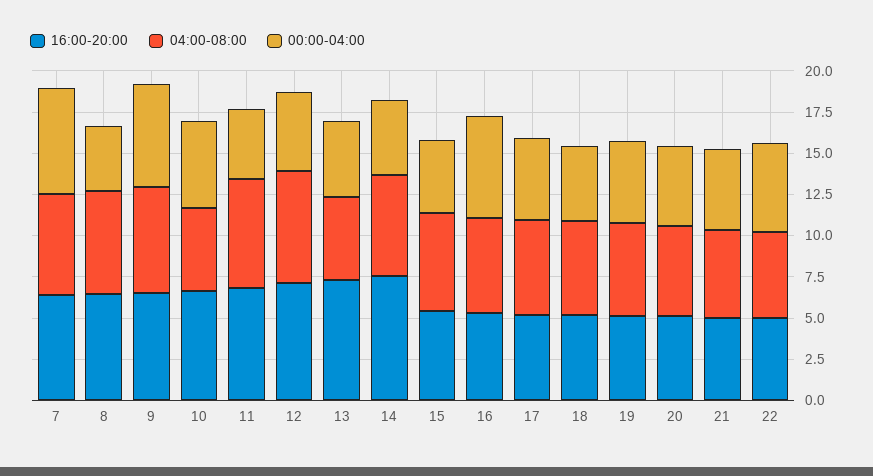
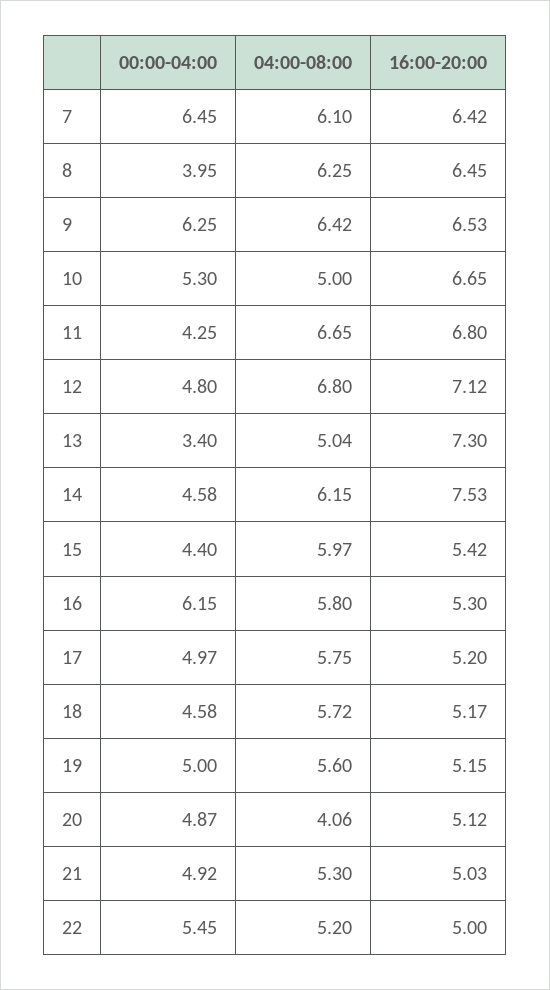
  {
    "16:00-20:00": {
      "7": 6.42,
      "8": 6.45,
      "9": 6.53,
      "10": 6.65,
      "11": 6.8,
      "12": 7.12,
      "13": 7.3,
      "14": 7.53,
      "15": 5.42,
      "16": 5.3,
      "17": 5.2,
      "18": 5.17,
      "19": 5.15,
      "20": 5.12,
      "21": 5.03,
      "22": 5
    },
    "04:00-08:00": {
      "7": 6.1,
      "8": 6.25,
      "9": 6.42,
      "10": 5,
      "11": 6.65,
      "12": 6.8,
      "13": 5.04,
      "14": 6.15,
      "15": 5.97,
      "16": 5.8,
      "17": 5.75,
      "18": 5.72,
      "19": 5.6,
-     "20": 5.5,
+     "20": 4.06,
      "21": 5.3,
      "22": 5.2
    },
    "00:00-04:00": {
      "7": 6.45,
      "8": 3.95,
      "9": 6.25,
      "10": 5.3,
      "11": 4.25,
      "12": 4.8,
-     "13": 4.5,
+     "13": 3.4,
      "14": 4.58,
      "15": 4.4,
      "16": 6.15,
      "17": 4.97,
      "18": 4.58,
      "19": 5,
      "20": 4.87,
      "21": 4.92,
      "22": 5.45
    }
  }

